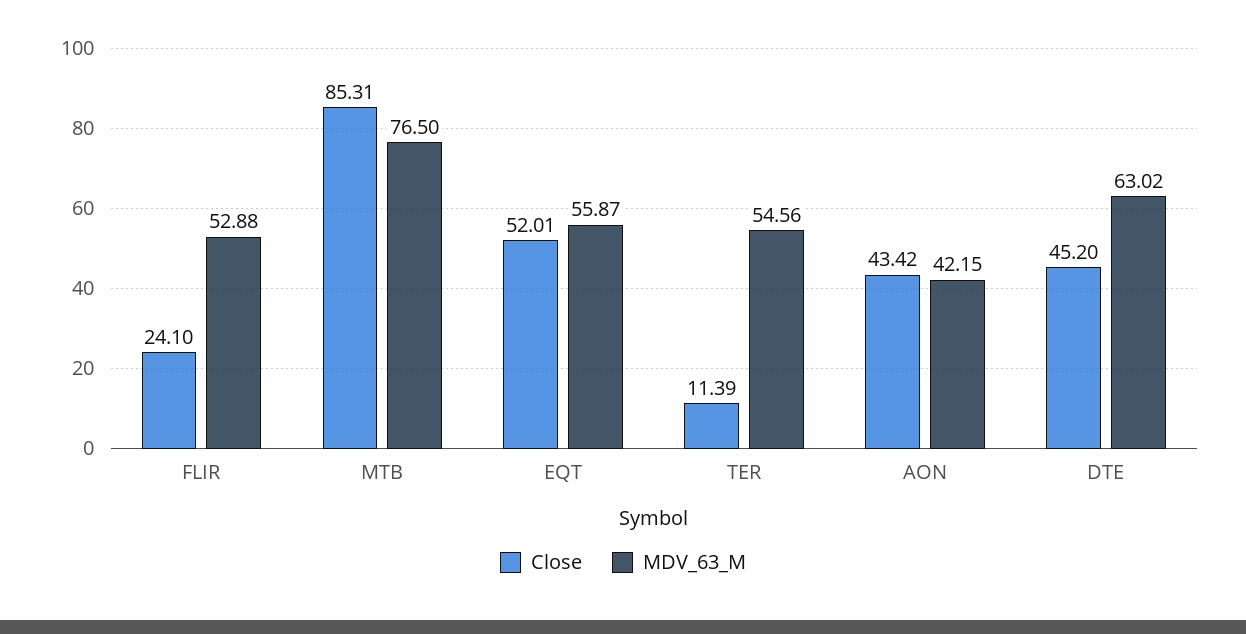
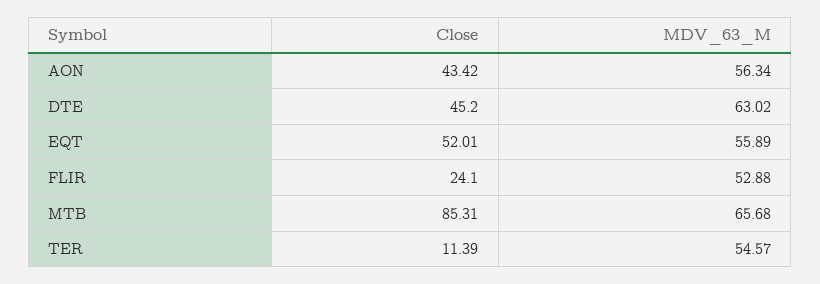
  {
    "Close": {
      "FLIR": 24.1,
      "MTB": 85.31,
      "EQT": 52.01,
      "TER": 11.39,
      "AON": 43.42,
      "DTE": 45.2
    },
    "MDV_63_M": {
      "FLIR": 52.88,
-     "MTB": 76.5,
+     "MTB": 65.68,
-     "EQT": 55.87,
+     "EQT": 55.89,
-     "TER": 54.56,
+     "TER": 54.57,
-     "AON": 42.15,
+     "AON": 56.34,
      "DTE": 63.02
    }
  }

